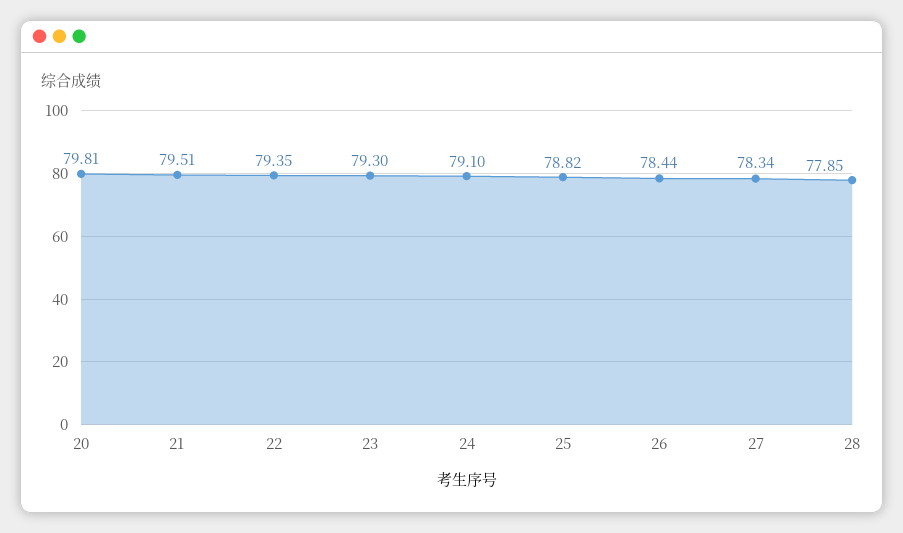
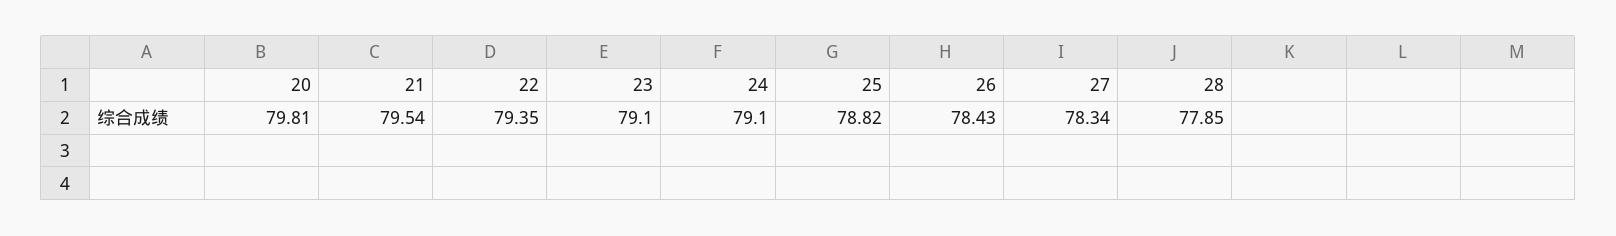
  {
    "20": 79.81,
-   "21": 79.51,
+   "21": 79.54,
    "22": 79.35,
-   "23": 79.3,
+   "23": 79.1,
    "24": 79.1,
    "25": 78.82,
-   "26": 78.44,
+   "26": 78.43,
    "27": 78.34,
    "28": 77.85
  }

